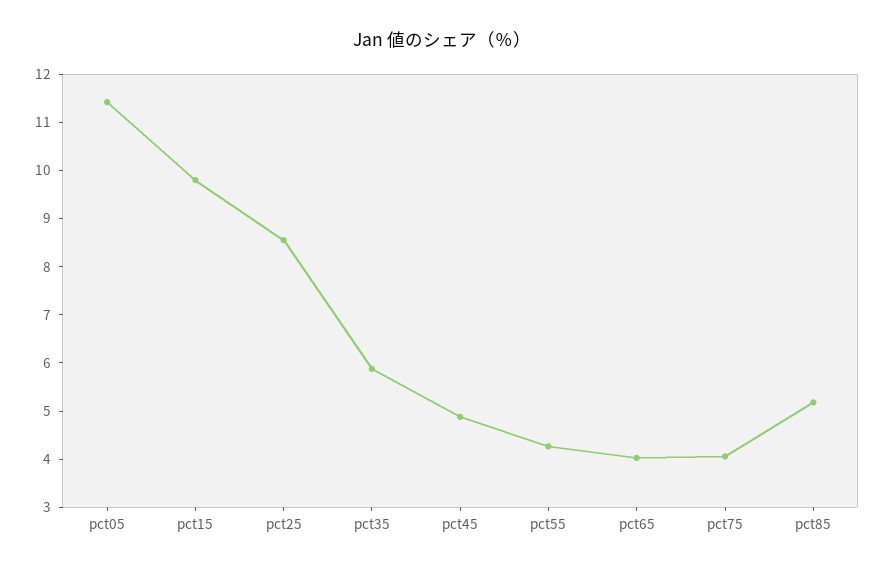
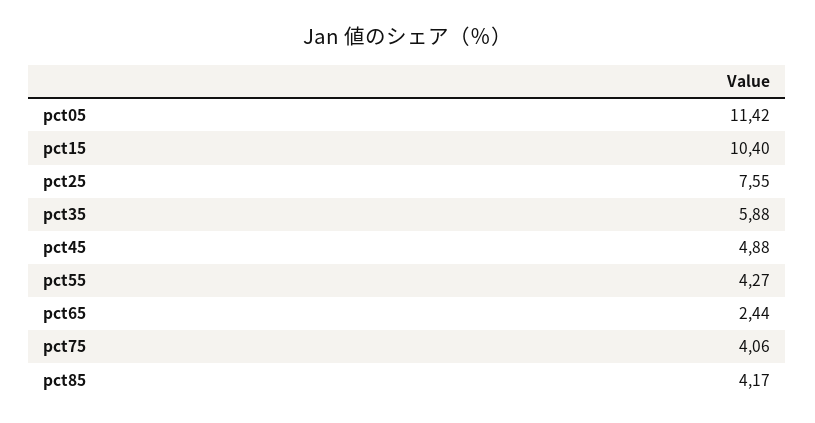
  {
    "pct05": 11.42,
-   "pct15": 9.8,
+   "pct15": 10.4,
-   "pct25": 8.6,
+   "pct25": 7.55,
    "pct35": 5.88,
    "pct45": 4.88,
    "pct55": 4.27,
-   "pct65": 4,
+   "pct65": 2.44,
    "pct75": 4.06,
-   "pct85": 5.2
+   "pct85": 4.17
  }

